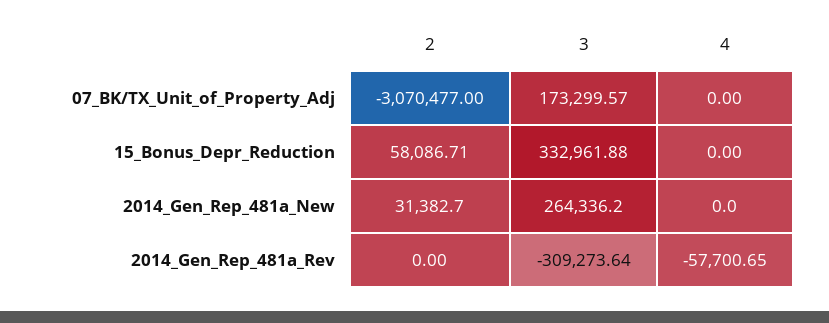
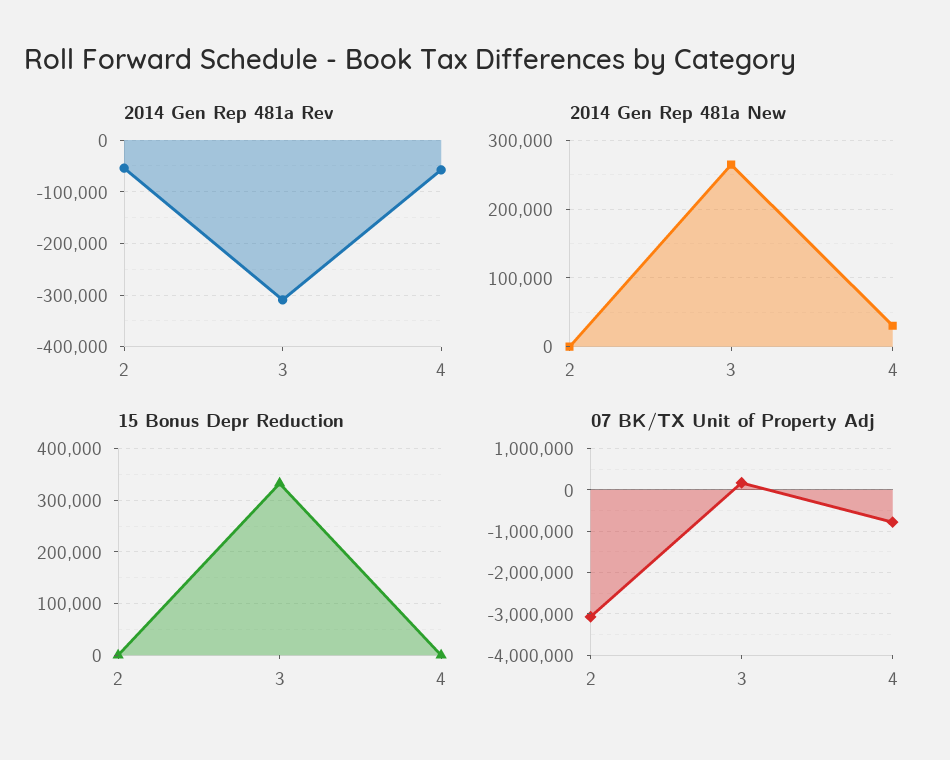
  {
    "07_BK/TX_Unit_of_Property_Adj": {
      "2": -3070477,
      "3": 173299.57,
-     "4": 0
+     "4": -800000
    },
    "15_Bonus_Depr_Reduction": {
-     "2": 58086.71,
+     "2": 0,
      "3": 332961.88,
      "4": 0
    },
    "2014_Gen_Rep_481a_New": {
-     "2": 31382.7,
+     "2": 0,
      "3": 264336.2,
-     "4": 0
+     "4": 30000
    },
    "2014_Gen_Rep_481a_Rev": {
-     "2": 0,
+     "2": -60000,
      "3": -309273.64,
      "4": -57700.65
    }
  }

